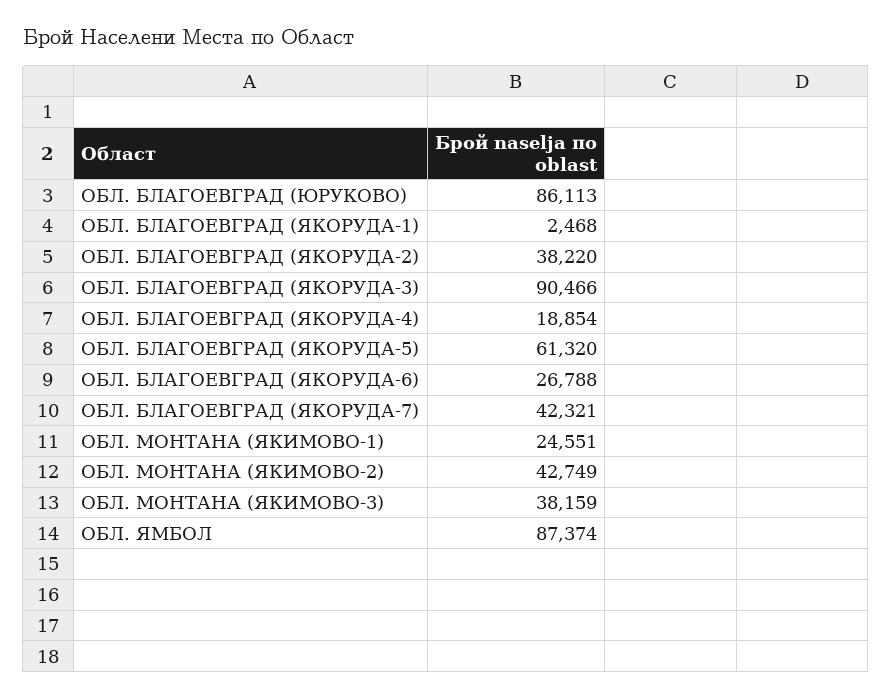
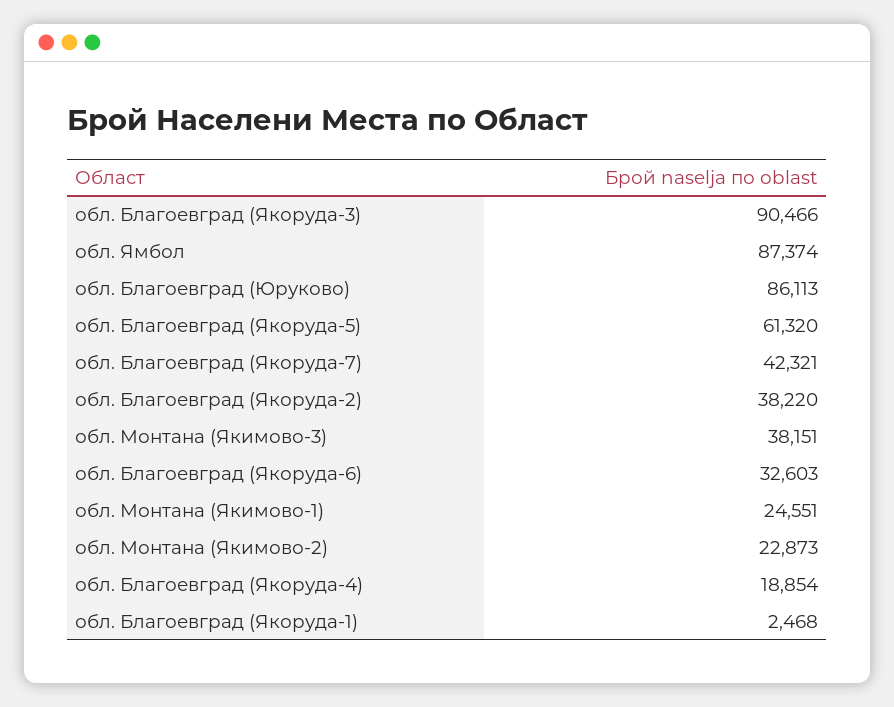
  {
    "ОБЛ. БЛАГОЕВГРАД (ЮРУКОВО)": 86113,
    "ОБЛ. БЛАГОЕВГРАД (ЯКОРУДА-1)": 2468,
    "ОБЛ. БЛАГОЕВГРАД (ЯКОРУДА-2)": 38220,
    "ОБЛ. БЛАГОЕВГРАД (ЯКОРУДА-3)": 90466,
    "ОБЛ. БЛАГОЕВГРАД (ЯКОРУДА-4)": 18854,
    "ОБЛ. БЛАГОЕВГРАД (ЯКОРУДА-5)": 61320,
-   "ОБЛ. БЛАГОЕВГРАД (ЯКОРУДА-6)": 26788,
+   "ОБЛ. БЛАГОЕВГРАД (ЯКОРУДА-6)": 32603,
    "ОБЛ. БЛАГОЕВГРАД (ЯКОРУДА-7)": 42321,
    "ОБЛ. МОНТАНА (ЯКИМОВО-1)": 24551,
-   "ОБЛ. МОНТАНА (ЯКИМОВО-2)": 42749,
+   "ОБЛ. МОНТАНА (ЯКИМОВО-2)": 22873,
-   "ОБЛ. МОНТАНА (ЯКИМОВО-3)": 38159,
+   "ОБЛ. МОНТАНА (ЯКИМОВО-3)": 38151,
    "ОБЛ. ЯМБОЛ": 87374
  }

